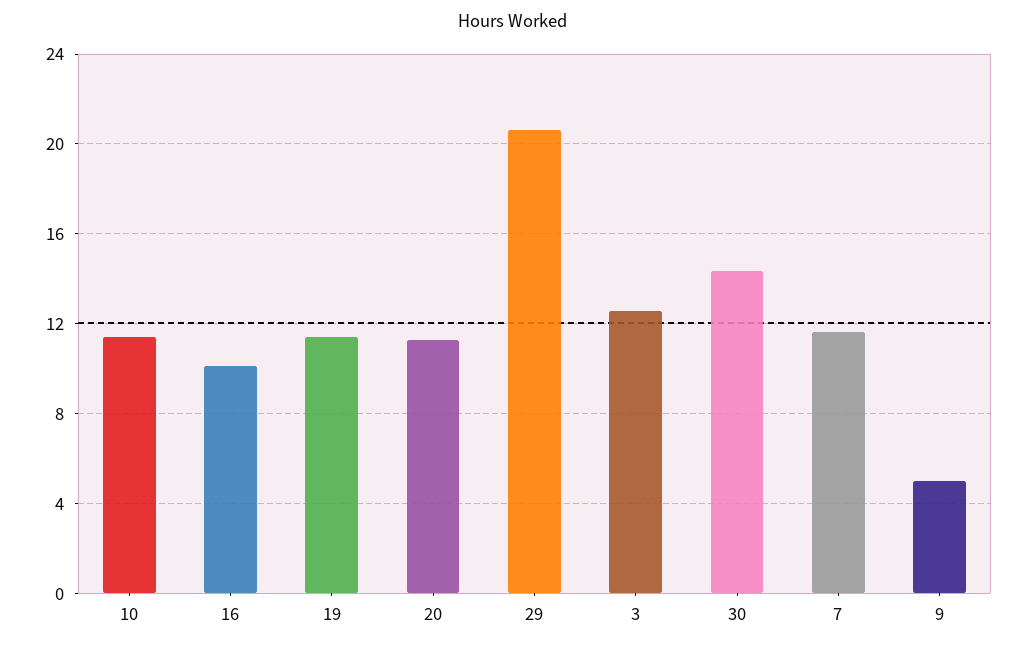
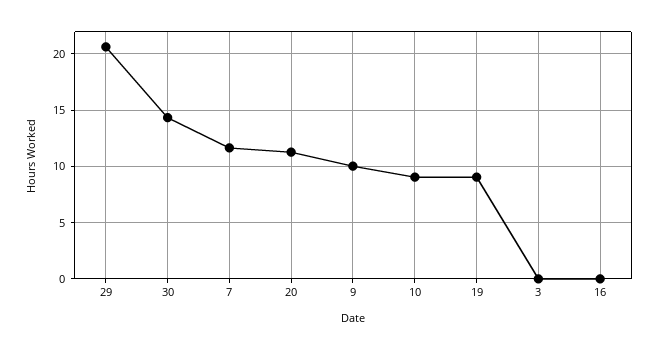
  {
-   "10": 11.5,
+   "10": 9,
-   "16": 10,
+   "16": 0,
-   "19": 11.5,
+   "19": 9,
    "20": 11.5,
    "29": 20.5,
-   "3": 12.5,
+   "3": 0,
    "30": 14.5,
    "7": 11.5,
-   "9": 5
+   "9": 10
  }

